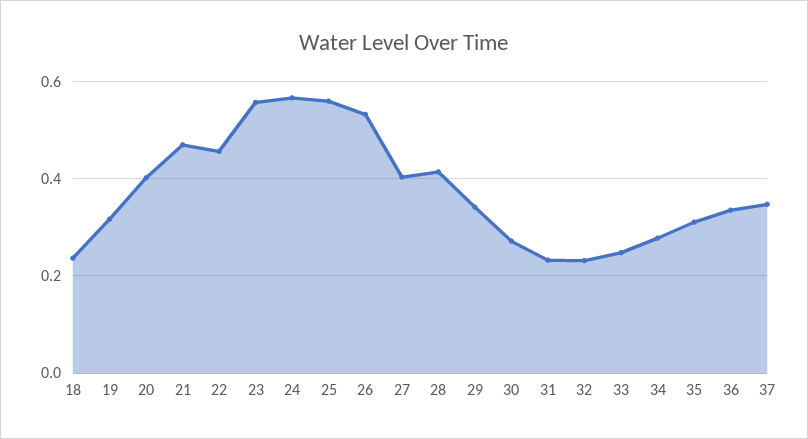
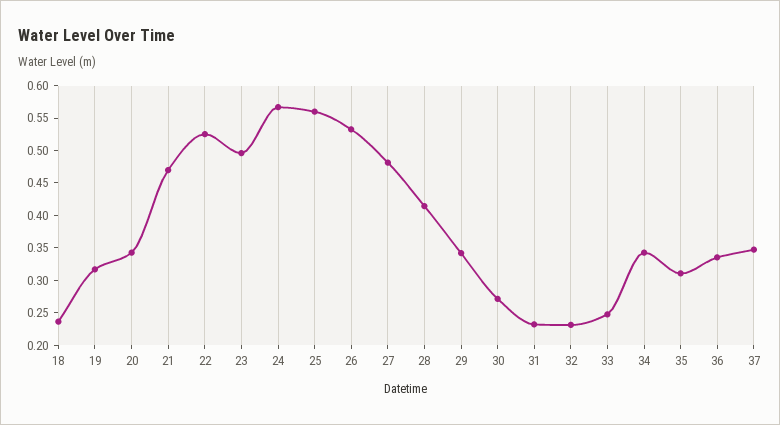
  {
    "18": 0.24,
    "19": 0.32,
-   "20": 0.4,
+   "20": 0.35,
    "21": 0.46,
-   "22": 0.46,
+   "22": 0.525,
-   "23": 0.56,
+   "23": 0.5,
    "24": 0.56,
    "25": 0.56,
    "26": 0.54,
-   "27": 0.4,
+   "27": 0.475,
    "28": 0.42,
    "29": 0.34,
    "30": 0.28,
    "31": 0.24,
    "32": 0.24,
    "33": 0.24,
-   "34": 0.28,
+   "34": 0.35,
    "35": 0.32,
    "36": 0.34,
    "37": 0.34
  }

